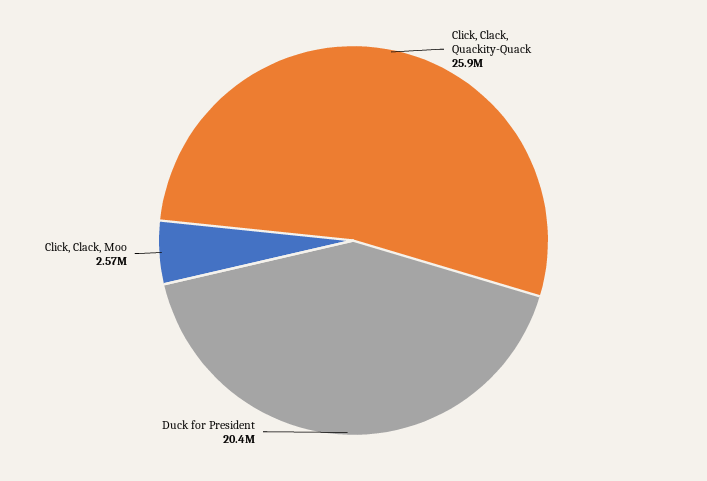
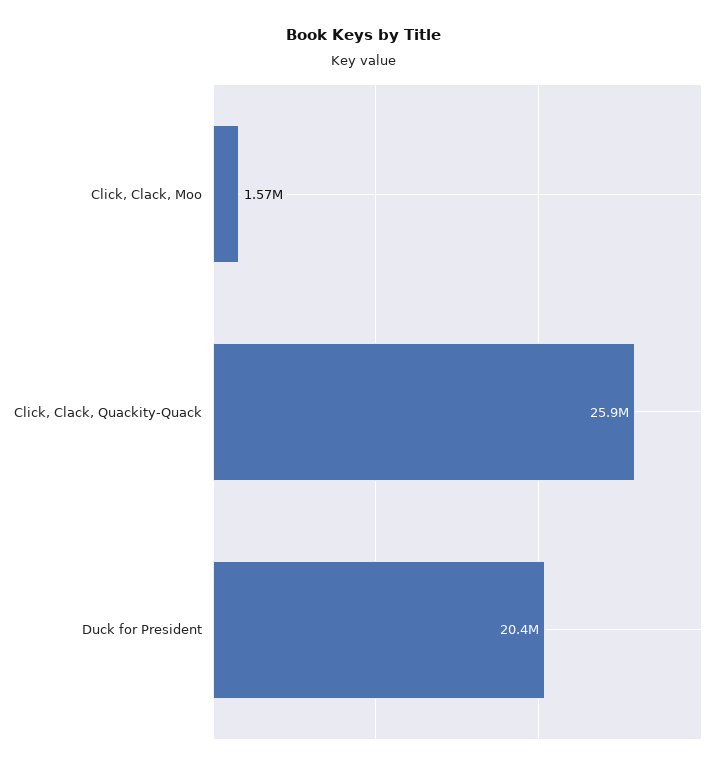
  {
    "Click, Clack, Quackity-Quack": 25900000,
    "Duck for President": 20400000,
-   "Click, Clack, Moo": 2570000
+   "Click, Clack, Moo": 1570000
  }

